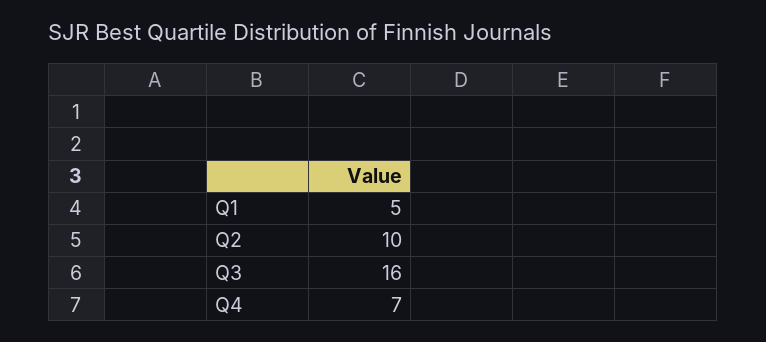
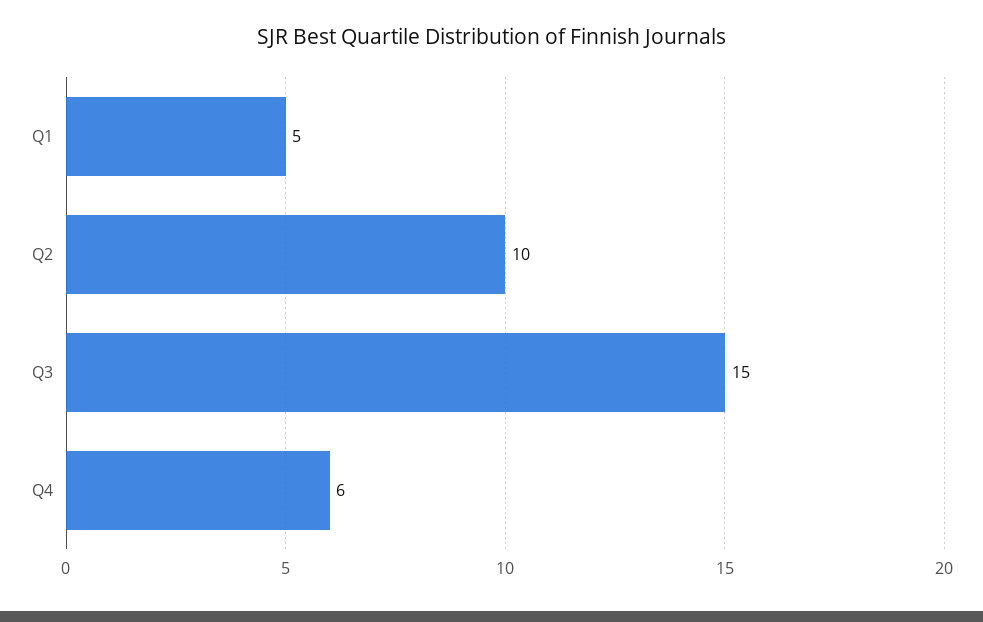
  {
    "Q1": 5,
    "Q2": 10,
-   "Q3": 16,
+   "Q3": 15,
-   "Q4": 7
+   "Q4": 6
  }

